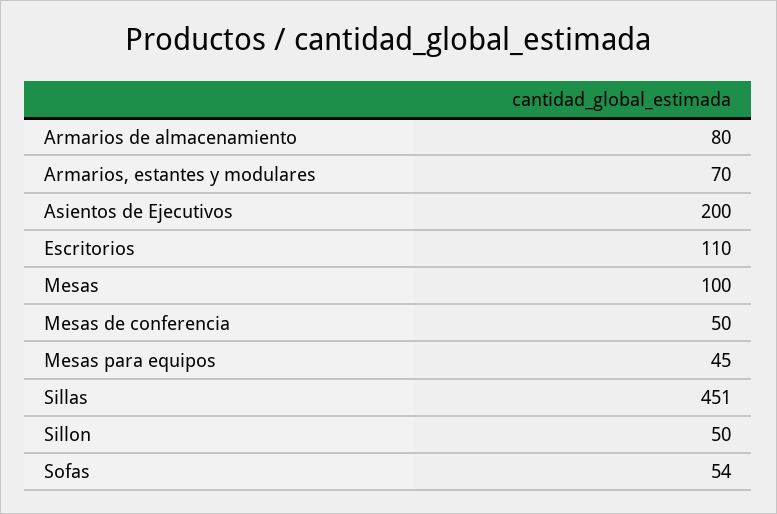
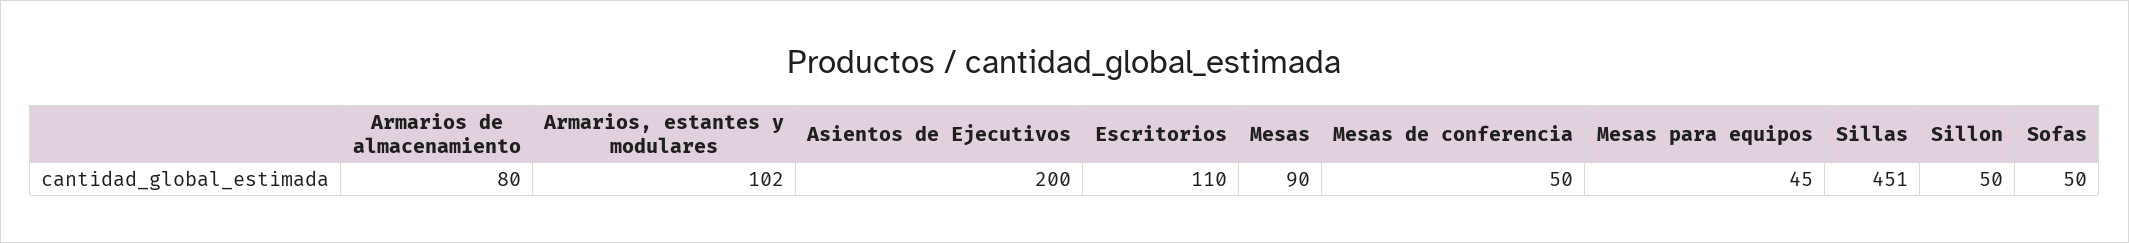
  {
    "Armarios de almacenamiento": 80,
-   "Armarios, estantes y modulares": 70,
+   "Armarios, estantes y modulares": 102,
    "Asientos de Ejecutivos": 200,
    "Escritorios": 110,
-   "Mesas": 100,
+   "Mesas": 90,
    "Mesas de conferencia": 50,
    "Mesas para equipos": 45,
    "Sillas": 451,
    "Sillon": 50,
-   "Sofas": 54
+   "Sofas": 50
  }

